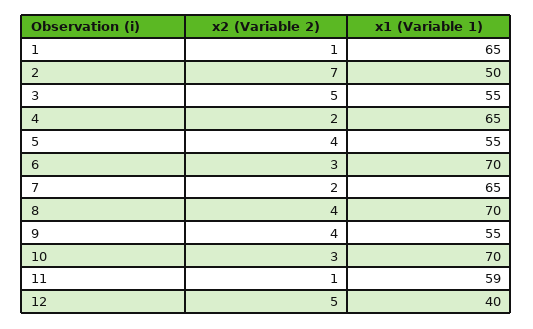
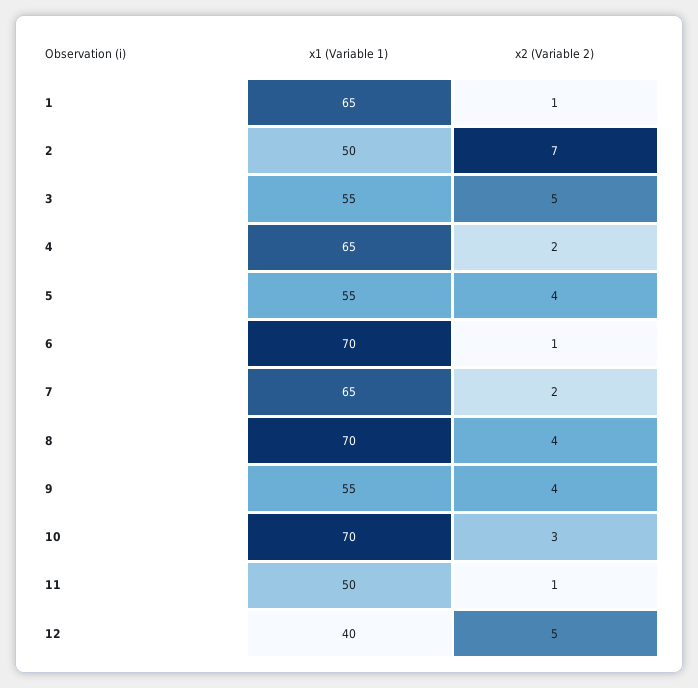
  {
    "x2 (Variable 2)": {
      "1": 1,
      "2": 7,
      "3": 5,
      "4": 2,
      "5": 4,
-     "6": 3,
+     "6": 1,
      "7": 2,
      "8": 4,
      "9": 4,
      "10": 3,
      "11": 1,
      "12": 5
    },
    "x1 (Variable 1)": {
      "1": 65,
      "2": 50,
      "3": 55,
      "4": 65,
      "5": 55,
      "6": 70,
      "7": 65,
      "8": 70,
      "9": 55,
      "10": 70,
-     "11": 59,
+     "11": 50,
      "12": 40
    }
  }

